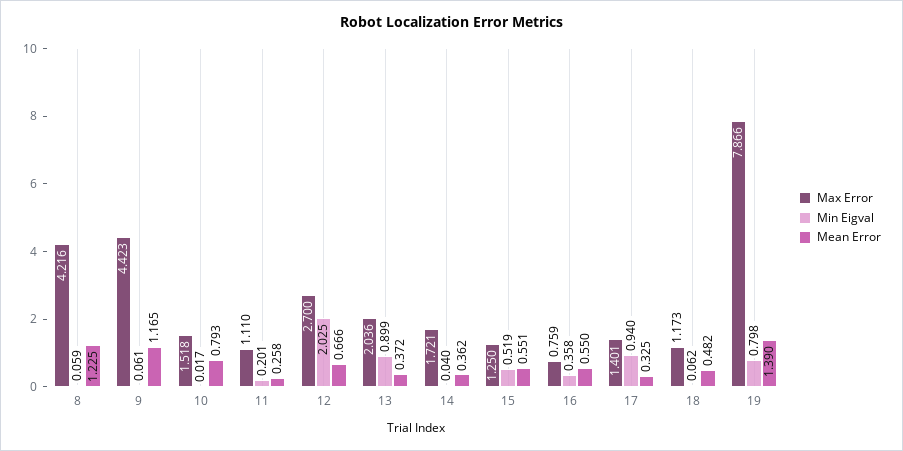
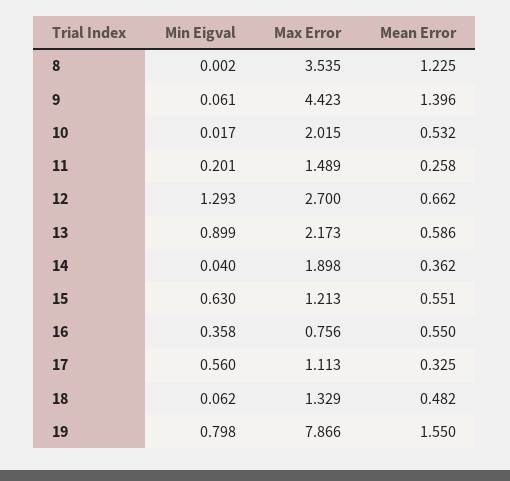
  {
    "Max Error": {
-     "8": 4.216,
+     "8": 3.535,
      "9": 4.423,
-     "10": 1.518,
+     "10": 2.015,
-     "11": 1.11,
+     "11": 1.489,
      "12": 2.7,
-     "13": 2.036,
+     "13": 2.173,
-     "14": 1.721,
+     "14": 1.898,
-     "15": 1.25,
+     "15": 1.213,
-     "16": 0.759,
+     "16": 0.756,
-     "17": 1.401,
+     "17": 1.113,
-     "18": 1.173,
+     "18": 1.329,
      "19": 7.866
    },
    "Min Eigval": {
-     "8": 0.059,
+     "8": 0.002,
      "9": 0.061,
      "10": 0.017,
      "11": 0.201,
-     "12": 2.025,
+     "12": 1.293,
      "13": 0.899,
      "14": 0.04,
-     "15": 0.519,
+     "15": 0.63,
      "16": 0.358,
-     "17": 0.94,
+     "17": 0.56,
      "18": 0.062,
      "19": 0.798
    },
    "Mean Error": {
      "8": 1.225,
-     "9": 1.165,
+     "9": 1.396,
-     "10": 0.793,
+     "10": 0.532,
      "11": 0.258,
-     "12": 0.666,
+     "12": 0.662,
-     "13": 0.372,
+     "13": 0.586,
      "14": 0.362,
      "15": 0.551,
      "16": 0.55,
      "17": 0.325,
      "18": 0.482,
-     "19": 1.39
+     "19": 1.55
    }
  }

